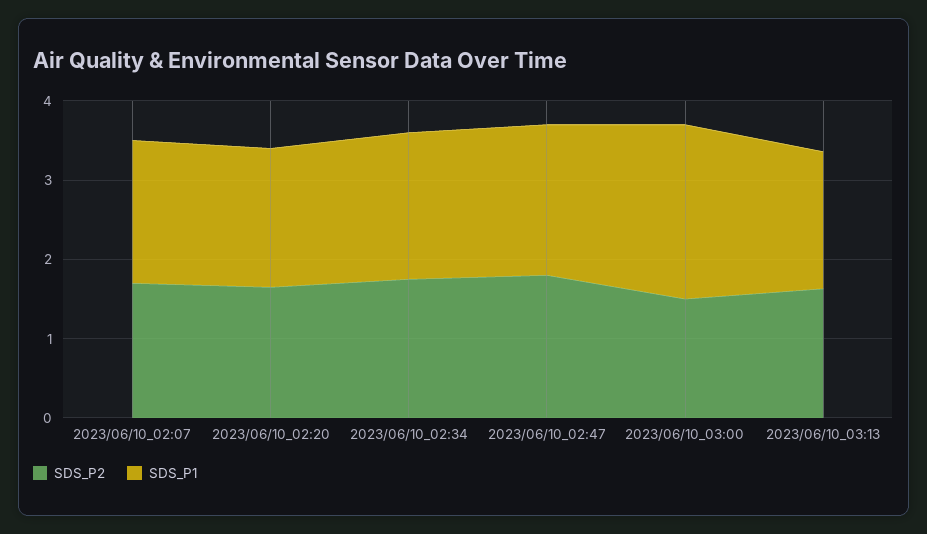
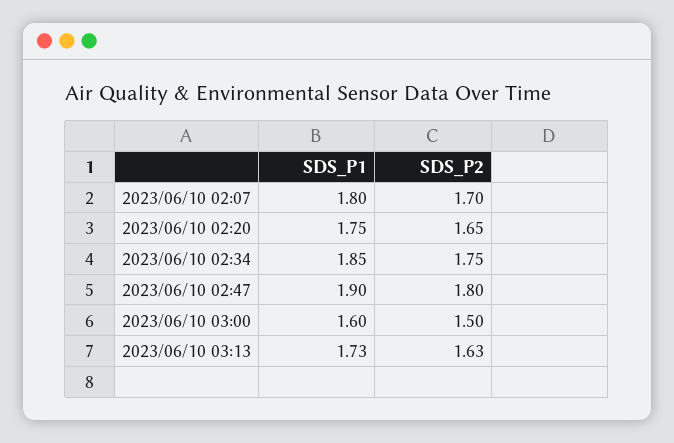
  {
    "SDS_P2": {
      "2023/06/10_02:07": 1.7,
      "2023/06/10_02:20": 1.65,
      "2023/06/10_02:34": 1.75,
      "2023/06/10_02:47": 1.8,
      "2023/06/10_03:00": 1.5,
      "2023/06/10_03:13": 1.63
    },
    "SDS_P1": {
      "2023/06/10_02:07": 1.8,
      "2023/06/10_02:20": 1.75,
      "2023/06/10_02:34": 1.85,
      "2023/06/10_02:47": 1.9,
-     "2023/06/10_03:00": 2.2,
+     "2023/06/10_03:00": 1.6,
      "2023/06/10_03:13": 1.73
    }
  }

